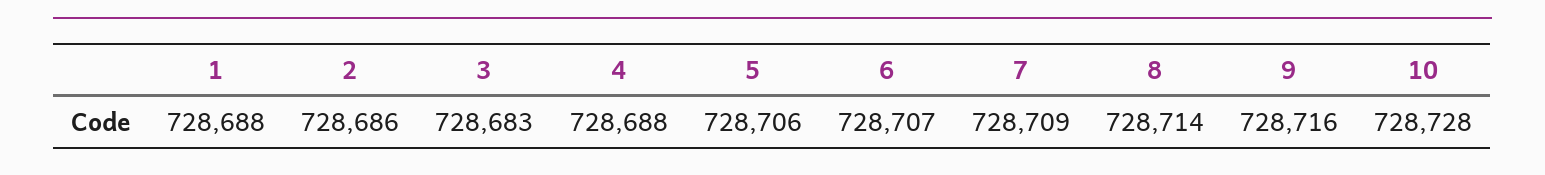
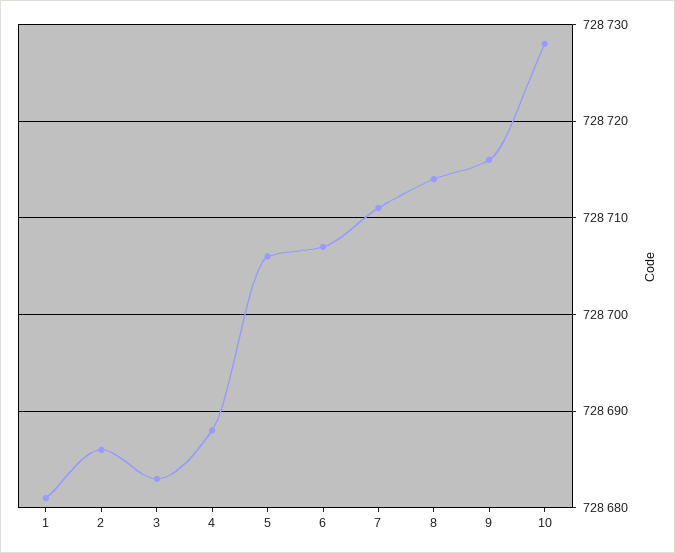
  {
-   "1": 728688,
+   "1": 728681,
    "2": 728686,
    "3": 728683,
    "4": 728688,
    "5": 728706,
    "6": 728707,
-   "7": 728709,
+   "7": 728711,
    "8": 728714,
    "9": 728716,
    "10": 728728
  }

